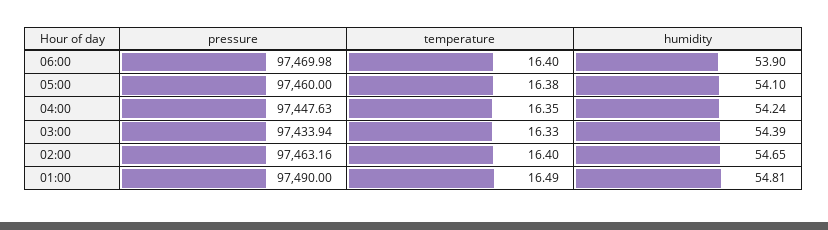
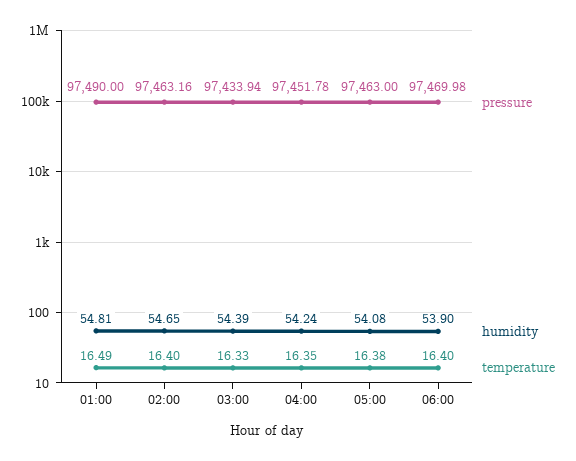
  {
    "pressure": {
      "06:00": 97469.98,
-     "05:00": 97460,
+     "05:00": 97463,
-     "04:00": 97447.63,
+     "04:00": 97451.78,
      "03:00": 97433.94,
      "02:00": 97463.16,
      "01:00": 97490
    },
    "temperature": {
      "06:00": 16.4,
      "05:00": 16.38,
      "04:00": 16.35,
      "03:00": 16.33,
      "02:00": 16.4,
      "01:00": 16.49
    },
    "humidity": {
      "06:00": 53.9,
-     "05:00": 54.1,
+     "05:00": 54.08,
      "04:00": 54.24,
      "03:00": 54.39,
      "02:00": 54.65,
      "01:00": 54.81
    }
  }

